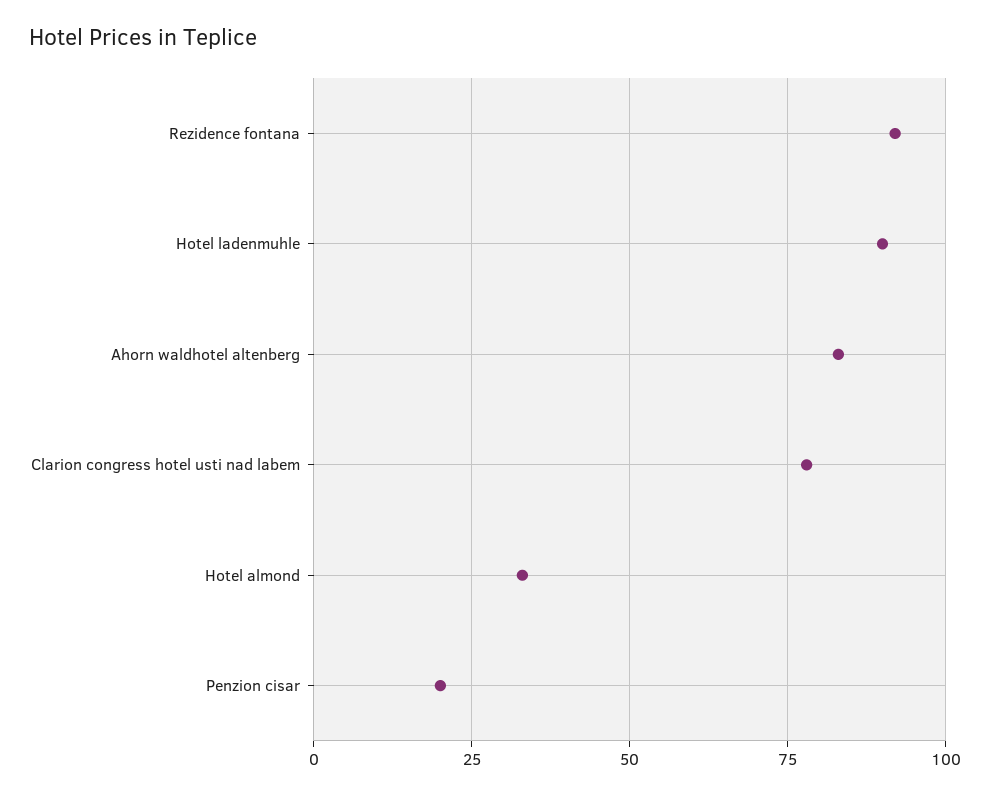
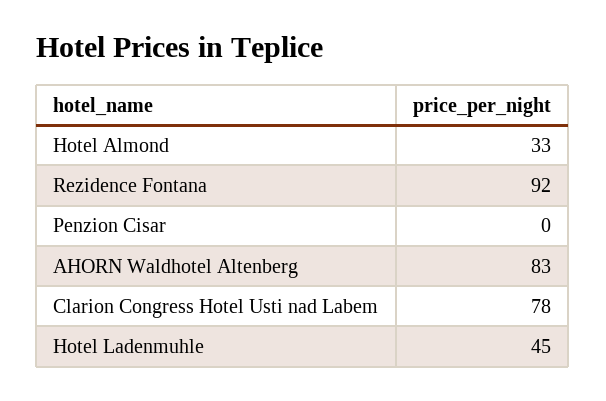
  {
    "Rezidence fontana": 92,
-   "Hotel ladenmuhle": 90,
+   "Hotel ladenmuhle": 45,
    "Ahorn waldhotel altenberg": 83,
    "Clarion congress hotel usti nad labem": 78,
    "Hotel almond": 33,
-   "Penzion cisar": 20
+   "Penzion cisar": 0
  }

